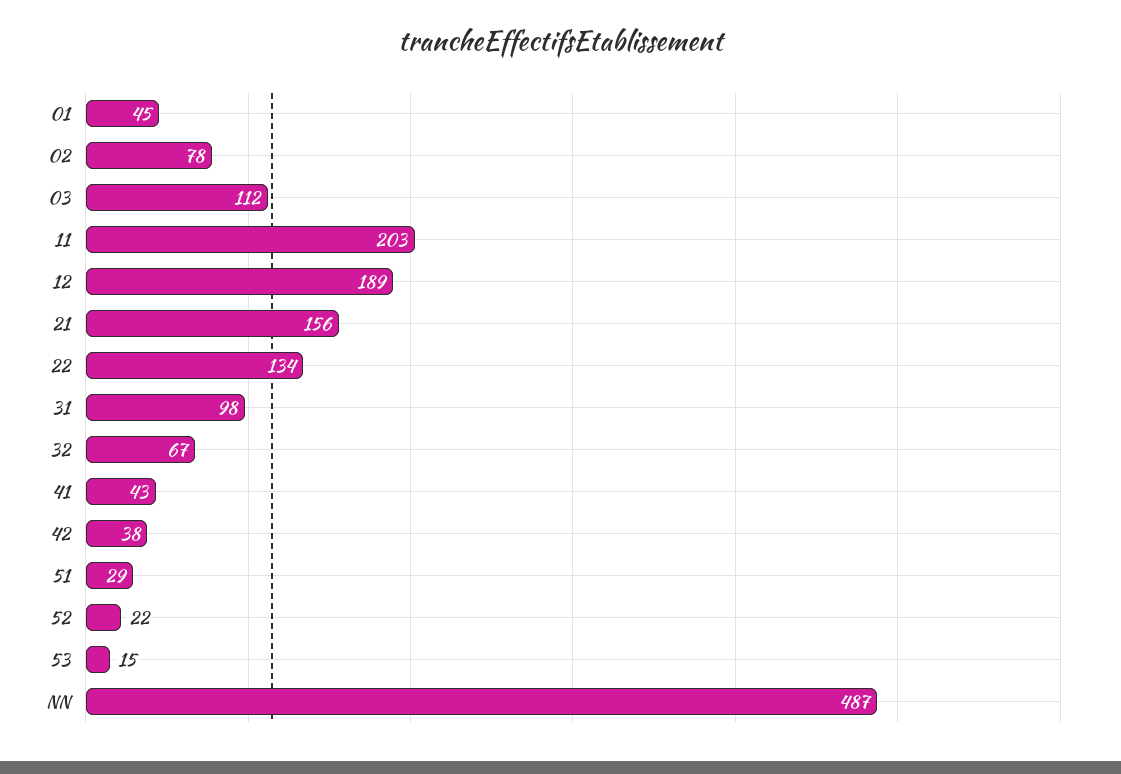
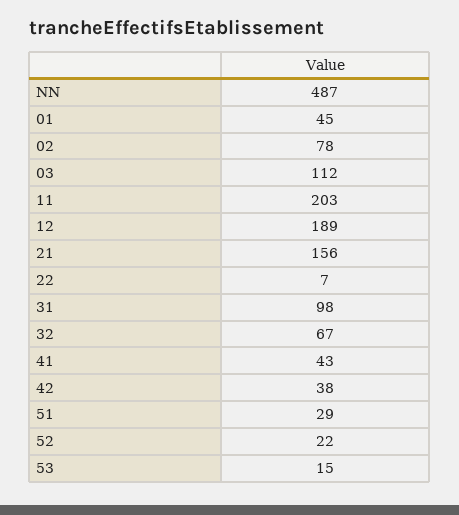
  {
    "01": 45,
    "02": 78,
    "03": 112,
    "11": 203,
    "12": 189,
    "21": 156,
-   "22": 134,
+   "22": 7,
    "31": 98,
    "32": 67,
    "41": 43,
    "42": 38,
    "51": 29,
    "52": 22,
    "53": 15,
    "NN": 487
  }

